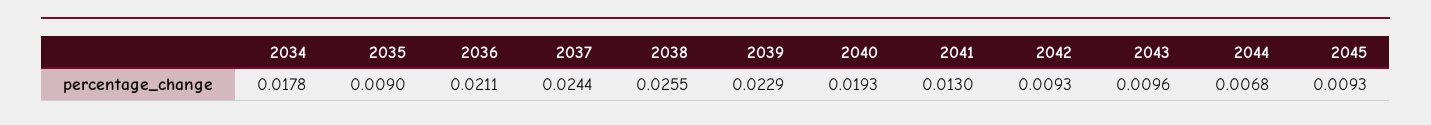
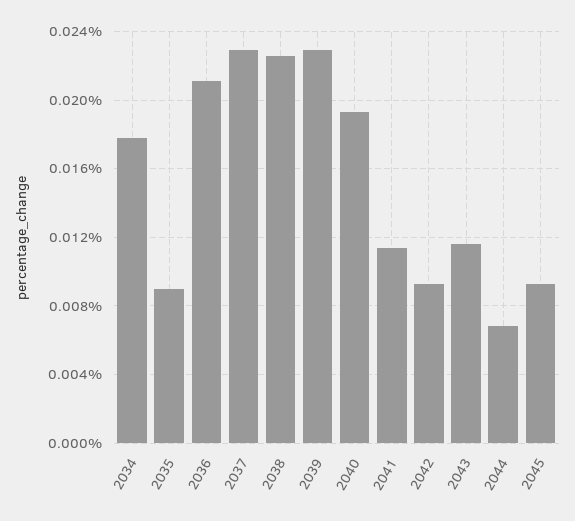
  {
    "2034": 0.0178,
    "2035": 0.009,
    "2036": 0.0211,
-   "2037": 0.0244,
+   "2037": 0.023,
-   "2038": 0.0255,
+   "2038": 0.0225,
    "2039": 0.0229,
    "2040": 0.0193,
-   "2041": 0.013,
+   "2041": 0.0115,
    "2042": 0.0093,
-   "2043": 0.0096,
+   "2043": 0.0115,
    "2044": 0.0068,
    "2045": 0.0093
  }

